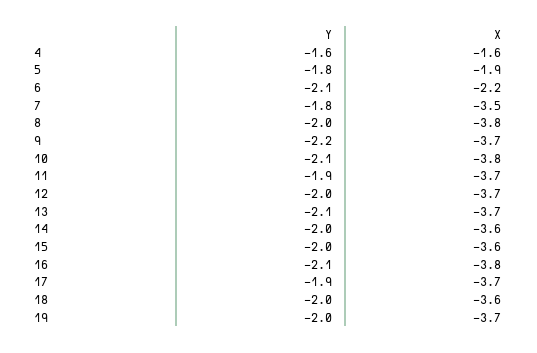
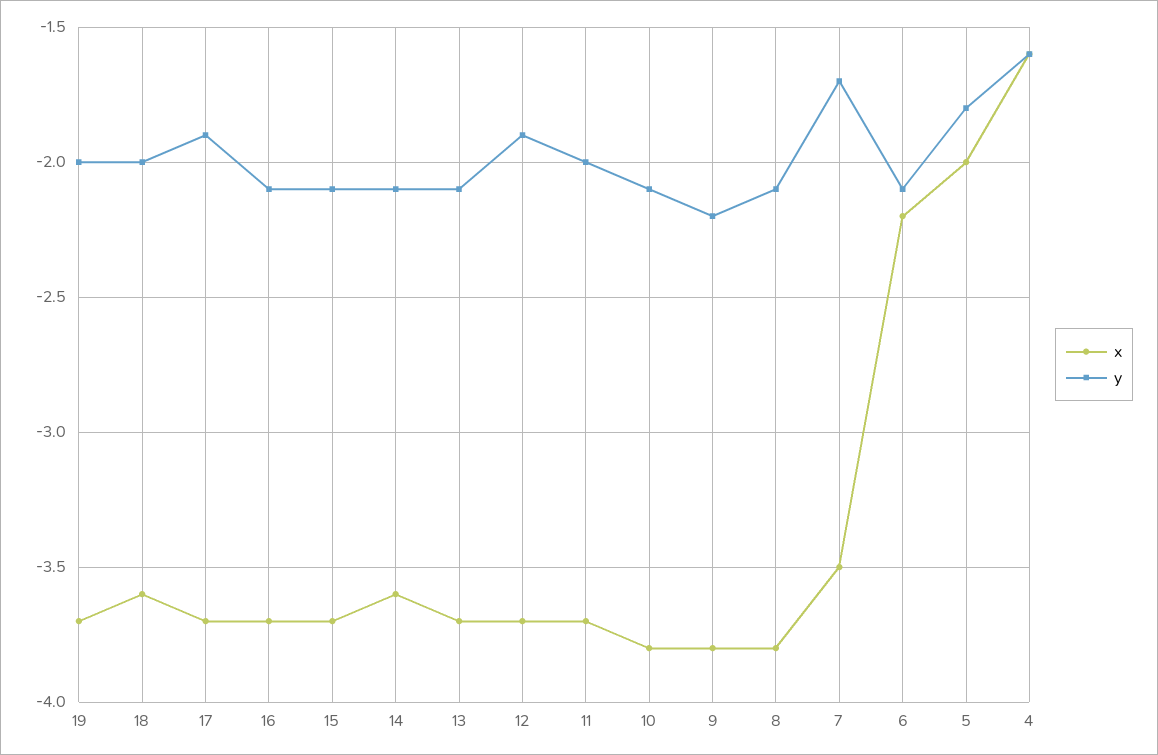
  {
    "Y": {
      "4": -1.6,
      "5": -1.8,
      "6": -2.1,
-     "7": -1.8,
+     "7": -1.7,
-     "8": -2,
+     "8": -2.1,
      "9": -2.2,
      "10": -2.1,
-     "11": -1.9,
+     "11": -2,
-     "12": -2,
+     "12": -1.9,
      "13": -2.1,
-     "14": -2,
+     "14": -2.1,
-     "15": -2,
+     "15": -2.1,
      "16": -2.1,
      "17": -1.9,
      "18": -2,
      "19": -2
    },
    "X": {
      "4": -1.6,
-     "5": -1.9,
+     "5": -2,
      "6": -2.2,
      "7": -3.5,
      "8": -3.8,
-     "9": -3.7,
+     "9": -3.8,
      "10": -3.8,
      "11": -3.7,
      "12": -3.7,
      "13": -3.7,
      "14": -3.6,
-     "15": -3.6,
+     "15": -3.7,
-     "16": -3.8,
+     "16": -3.7,
      "17": -3.7,
      "18": -3.6,
      "19": -3.7
    }
  }

